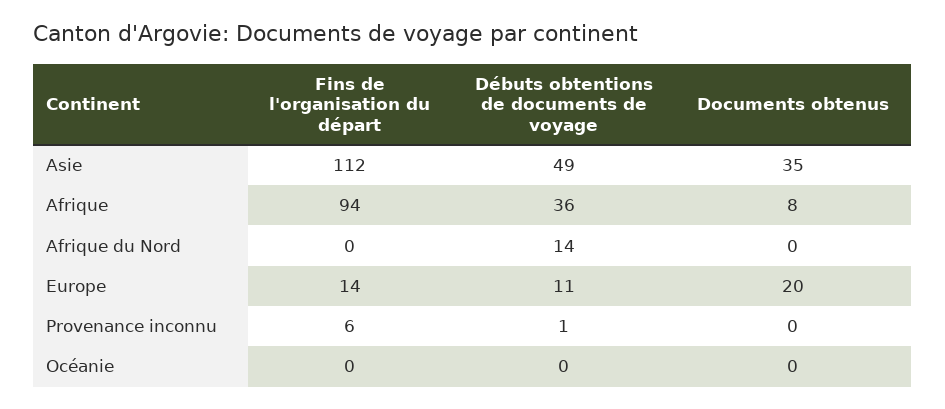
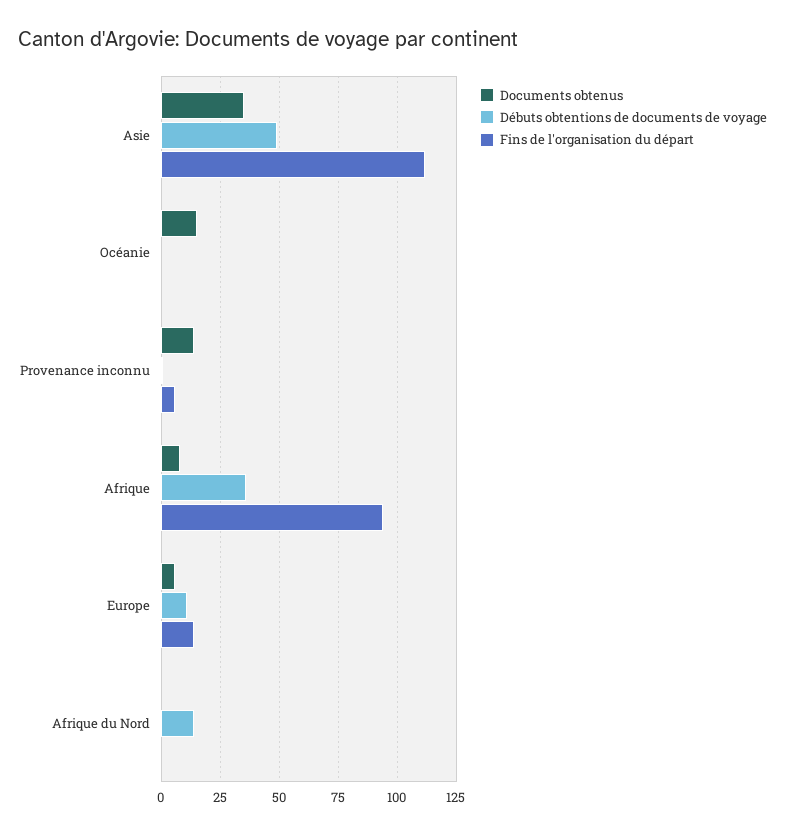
  {
    "Fins de l'organisation du départ": {
      "Asie": 112,
      "Afrique": 94,
      "Afrique du Nord": 0,
      "Europe": 14,
      "Provenance inconnu": 6,
      "Océanie": 0
    },
    "Débuts obtentions de documents de voyage": {
      "Asie": 49,
      "Afrique": 36,
      "Afrique du Nord": 14,
      "Europe": 11,
      "Provenance inconnu": 1,
      "Océanie": 0
    },
    "Documents obtenus": {
      "Asie": 35,
      "Afrique": 8,
      "Afrique du Nord": 0,
-     "Europe": 20,
+     "Europe": 5,
-     "Provenance inconnu": 0,
+     "Provenance inconnu": 15,
-     "Océanie": 0
+     "Océanie": 15
    }
  }

